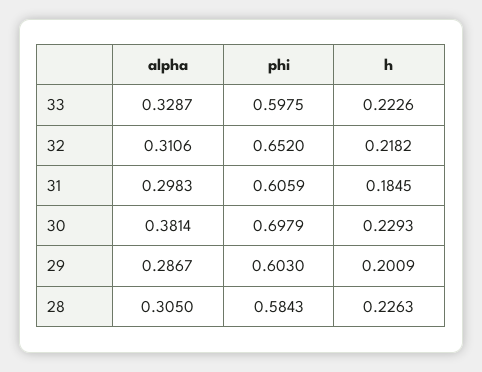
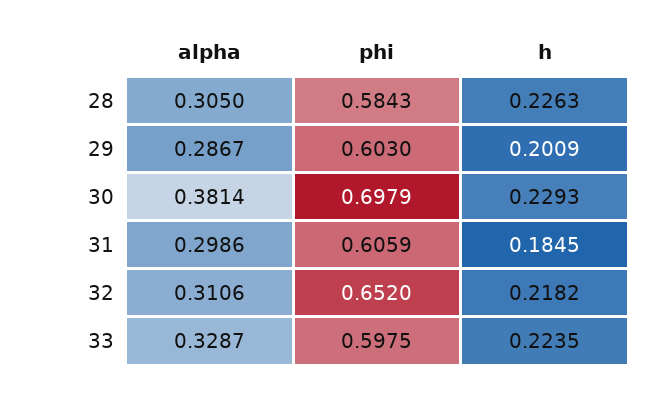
  {
    "alpha": {
      "33": 0.3287,
      "32": 0.3106,
-     "31": 0.2983,
+     "31": 0.2986,
      "30": 0.3814,
      "29": 0.2867,
      "28": 0.305
    },
    "phi": {
      "33": 0.5975,
      "32": 0.652,
      "31": 0.6059,
      "30": 0.6979,
      "29": 0.603,
      "28": 0.5843
    },
    "h": {
-     "33": 0.2226,
+     "33": 0.2235,
      "32": 0.2182,
      "31": 0.1845,
      "30": 0.2293,
      "29": 0.2009,
      "28": 0.2263
    }
  }

